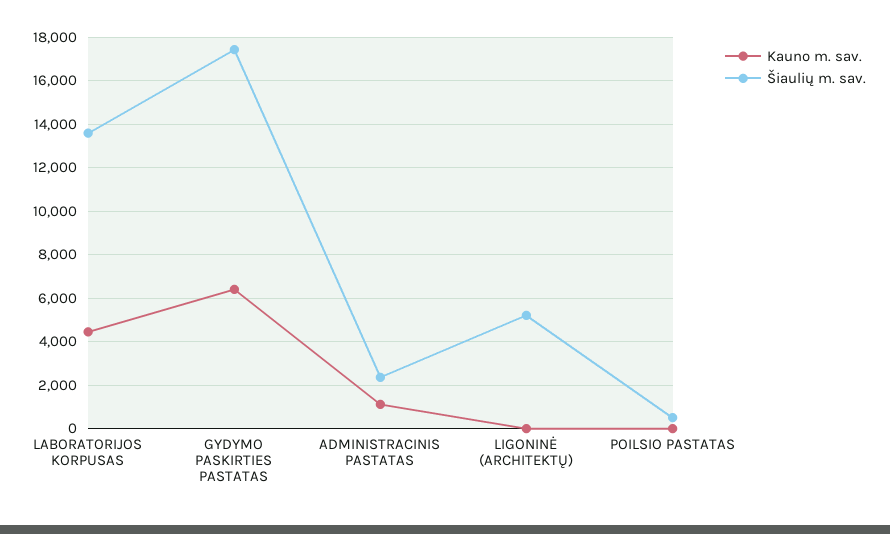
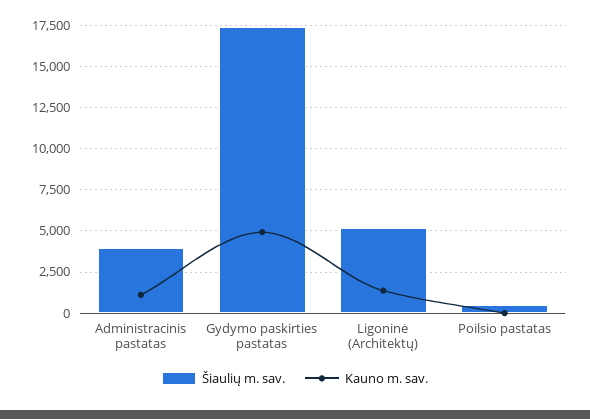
  {
    "Kauno m. sav.": {
-     "LABORATORIJOS KORPUSAS": 4500,
-     "GYDYMO PASKIRTIES PASTATAS": 6500,
+     "GYDYMO PASKIRTIES PASTATAS": 5000,
      "ADMINISTRACINIS PASTATAS": 1000,
-     "LIGONINĖ (ARCHITEKTŲ)": 0,
+     "LIGONINĖ (ARCHITEKTŲ)": 1500,
      "POILSIO PASTATAS": 0
    },
    "Šiaulių m. sav.": {
-     "LABORATORIJOS KORPUSAS": 13500,
      "GYDYMO PASKIRTIES PASTATAS": 17500,
-     "ADMINISTRACINIS PASTATAS": 2500,
+     "ADMINISTRACINIS PASTATAS": 4000,
      "LIGONINĖ (ARCHITEKTŲ)": 5000,
      "POILSIO PASTATAS": 500
    }
  }

